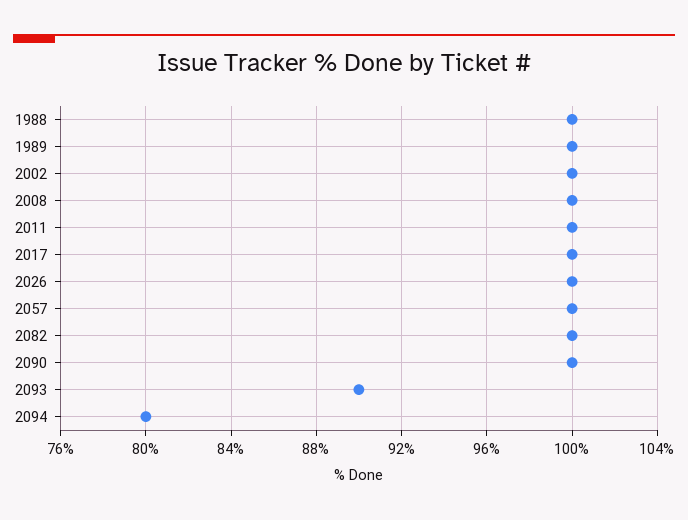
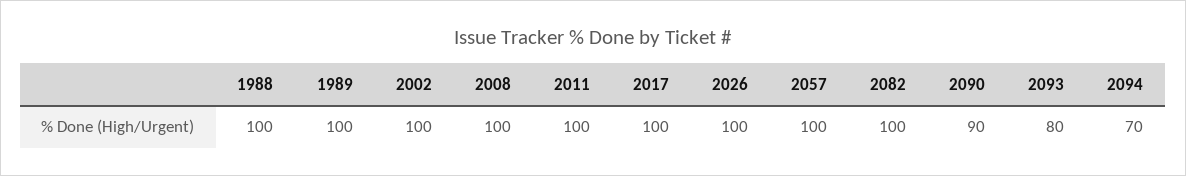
  {
    "1988": 100,
    "1989": 100,
    "2002": 100,
    "2008": 100,
    "2011": 100,
    "2017": 100,
    "2026": 100,
    "2057": 100,
    "2082": 100,
-   "2090": 100,
+   "2090": 90,
-   "2093": 90,
+   "2093": 80,
-   "2094": 80
+   "2094": 70
  }

